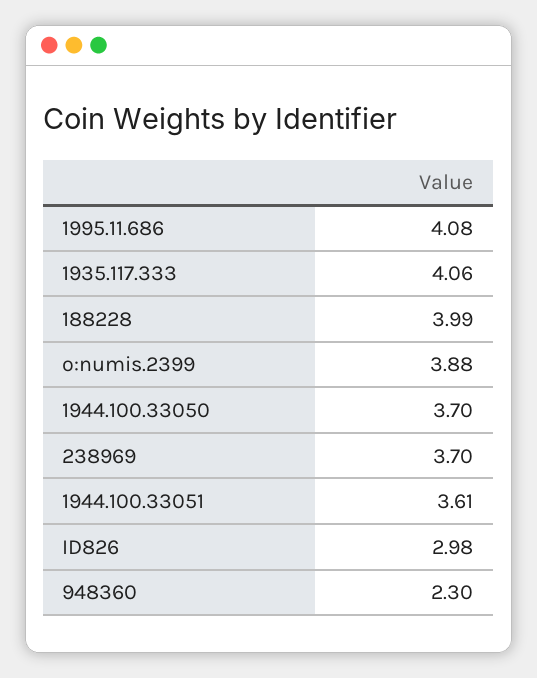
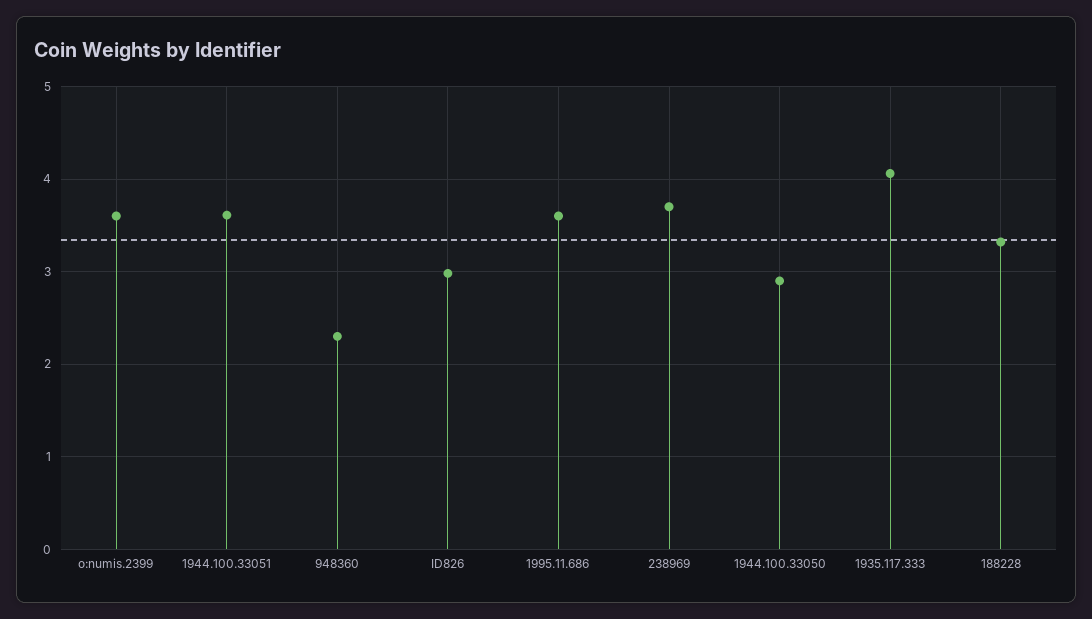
  {
-   "1995.11.686": 4.08,
+   "1995.11.686": 3.6,
    "1935.117.333": 4.06,
-   "188228": 3.99,
+   "188228": 3.3,
-   "o:numis.2399": 3.88,
+   "o:numis.2399": 3.6,
-   "1944.100.33050": 3.7,
+   "1944.100.33050": 2.9,
    "238969": 3.7,
    "1944.100.33051": 3.61,
    "ID826": 2.98,
    "948360": 2.3
  }

